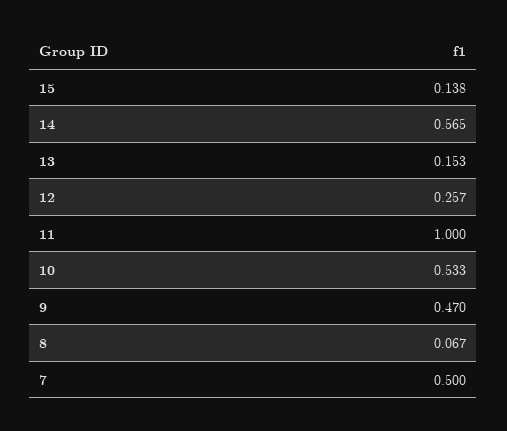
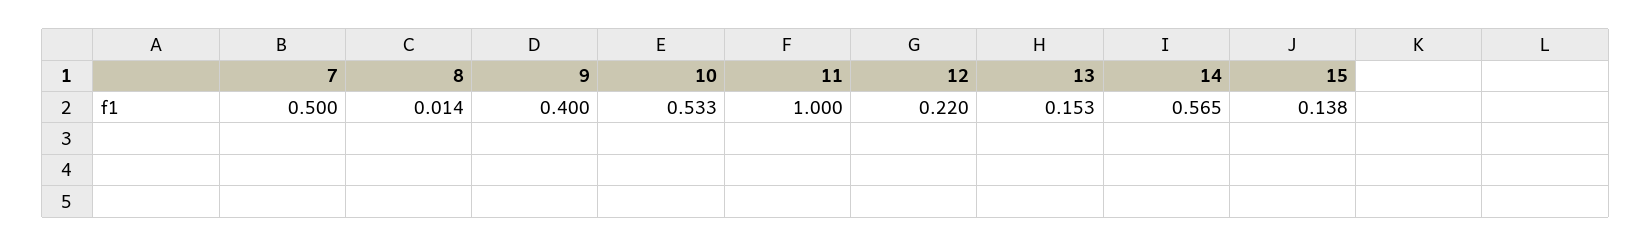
  {
    "15": 0.138,
    "14": 0.565,
    "13": 0.153,
-   "12": 0.257,
+   "12": 0.22,
    "11": 1,
    "10": 0.533,
-   "9": 0.47,
+   "9": 0.4,
-   "8": 0.067,
+   "8": 0.014,
    "7": 0.5
  }

